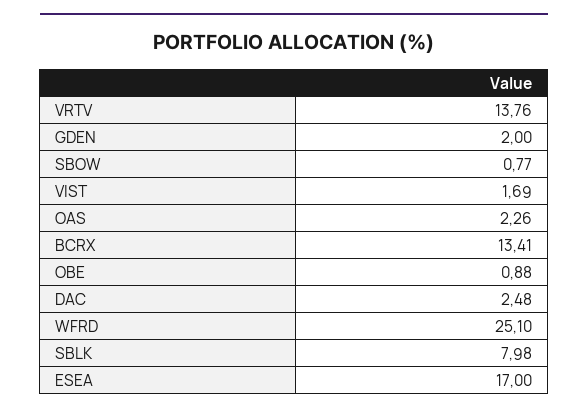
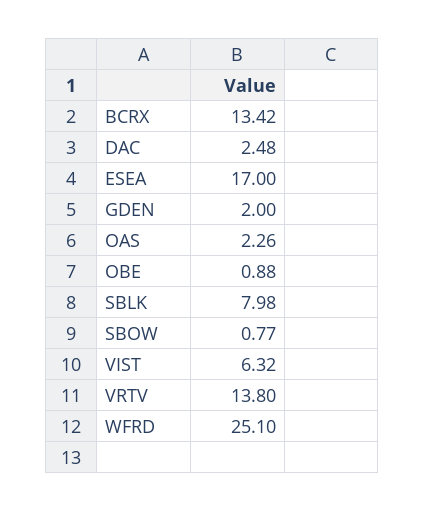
  {
-   "VRTV": 13.76,
+   "VRTV": 13.8,
    "GDEN": 2,
    "SBOW": 0.77,
-   "VIST": 1.69,
+   "VIST": 6.32,
    "OAS": 2.26,
-   "BCRX": 13.41,
+   "BCRX": 13.42,
    "OBE": 0.88,
    "DAC": 2.48,
    "WFRD": 25.1,
    "SBLK": 7.98,
    "ESEA": 17
  }

